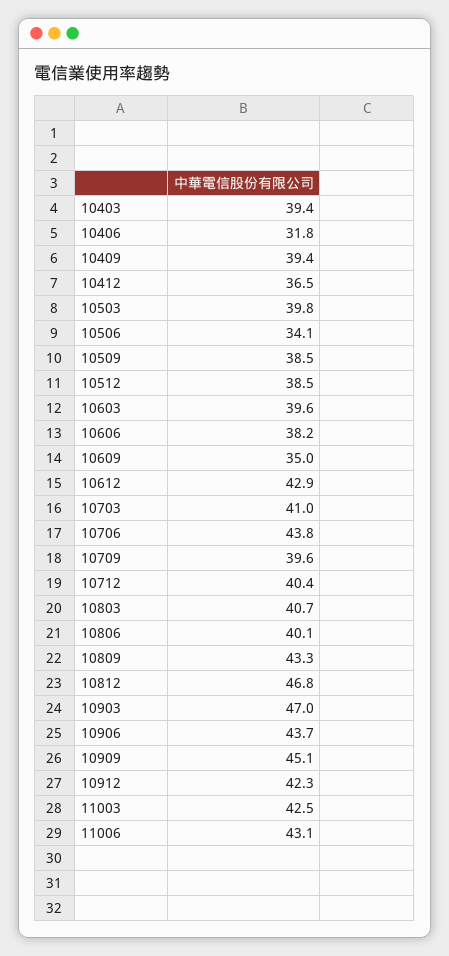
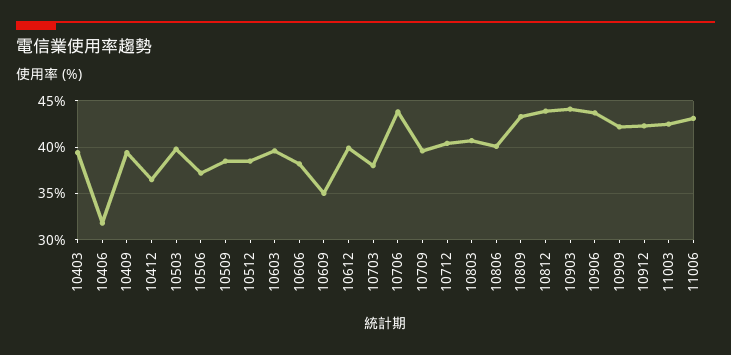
  {
    "10403": 39.4,
    "10406": 31.8,
    "10409": 39.4,
    "10412": 36.5,
    "10503": 39.8,
-   "10506": 34.1,
+   "10506": 37,
    "10509": 38.5,
    "10512": 38.5,
    "10603": 39.6,
    "10606": 38.2,
    "10609": 35,
-   "10612": 42.9,
+   "10612": 40,
-   "10703": 41,
+   "10703": 38,
    "10706": 43.8,
    "10709": 39.6,
    "10712": 40.4,
    "10803": 40.7,
    "10806": 40.1,
    "10809": 43.3,
-   "10812": 46.8,
+   "10812": 44,
-   "10903": 47,
+   "10903": 44,
    "10906": 43.7,
-   "10909": 45.1,
+   "10909": 42,
    "10912": 42.3,
    "11003": 42.5,
    "11006": 43.1
  }

